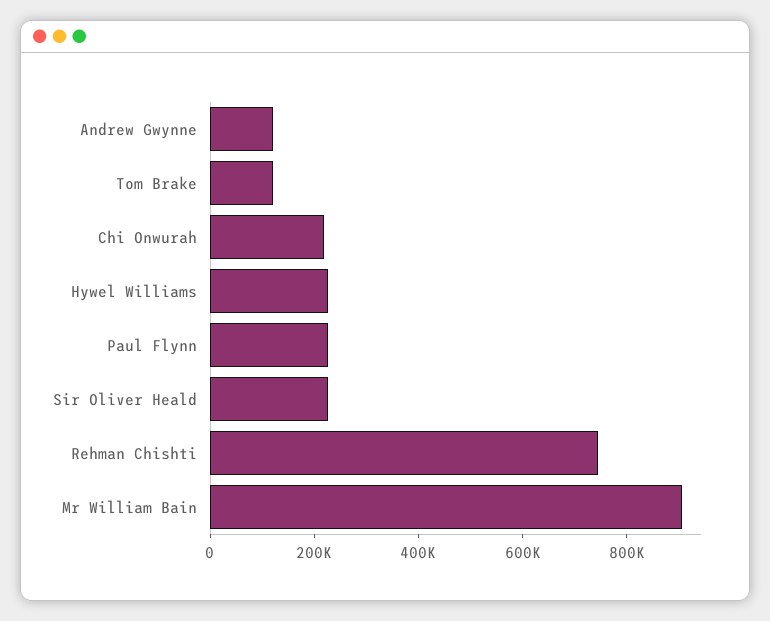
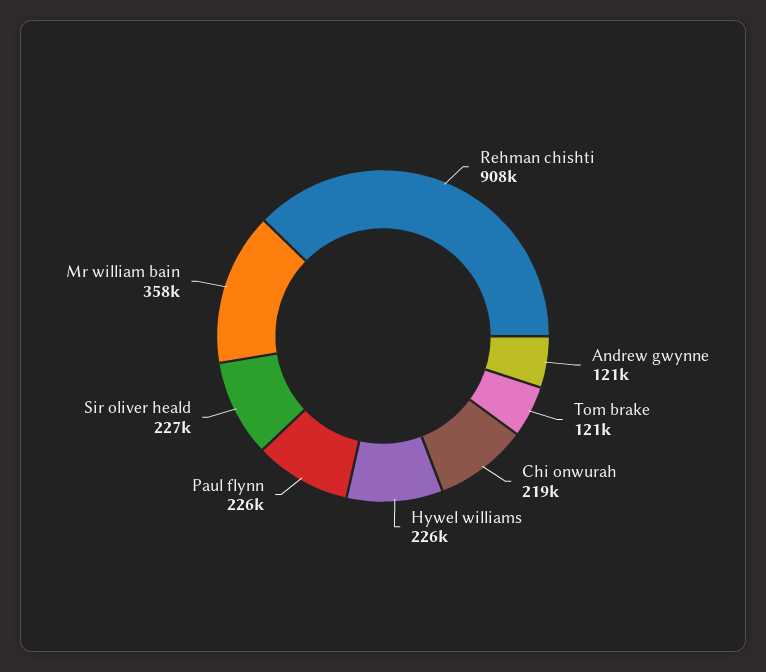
  {
    "Andrew Gwynne": 121000,
    "Tom Brake": 121000,
    "Chi Onwurah": 219000,
    "Hywel Williams": 226000,
    "Paul Flynn": 226000,
    "Sir Oliver Heald": 227000,
-   "Rehman Chishti": 750000,
+   "Rehman Chishti": 908000,
-   "Mr William Bain": 900000
+   "Mr William Bain": 358000
  }

